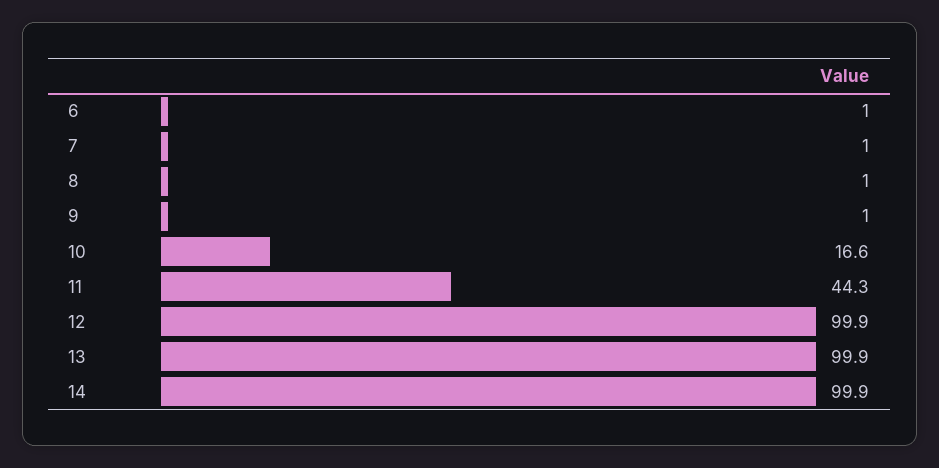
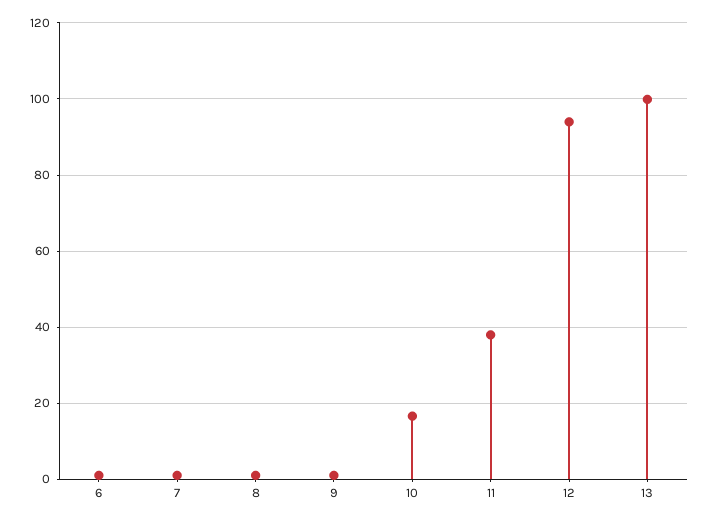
  {
    "6": 1,
    "7": 1,
    "8": 1,
    "9": 1,
    "10": 16.6,
-   "11": 44.3,
+   "11": 38,
-   "12": 99.9,
+   "12": 94,
-   "13": 99.9,
+   "13": 99.9
-   "14": 99.9
  }

